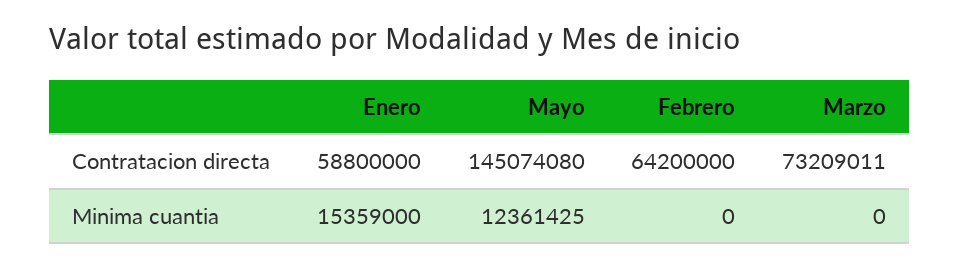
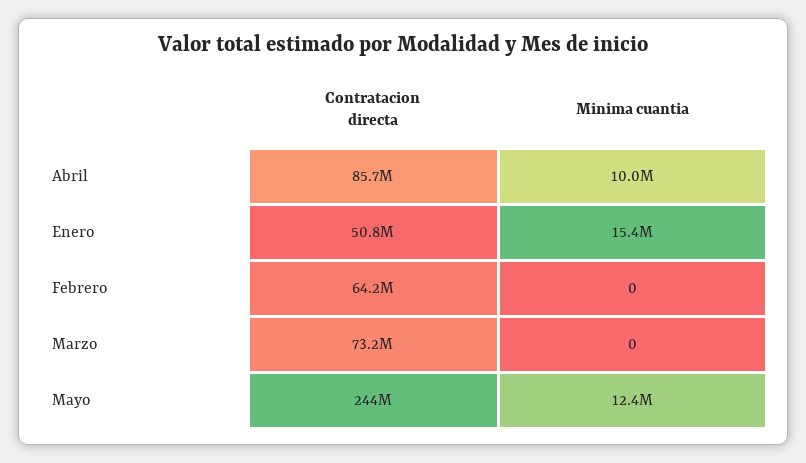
  {
    "Enero": {
-     "Contratacion directa": 58800000,
+     "Contratacion directa": 50800000,
      "Minima cuantia": 15359000
    },
    "Mayo": {
-     "Contratacion directa": 145074080,
+     "Contratacion directa": 244000000,
      "Minima cuantia": 12361425
    },
    "Febrero": {
      "Contratacion directa": 64200000,
      "Minima cuantia": 0
    },
    "Marzo": {
      "Contratacion directa": 73209011,
      "Minima cuantia": 0
-   }
+   },
+   "Abril": {
+     "Contratacion directa": 85700000,
+     "Minima cuantia": 10000000
+   }
  }

